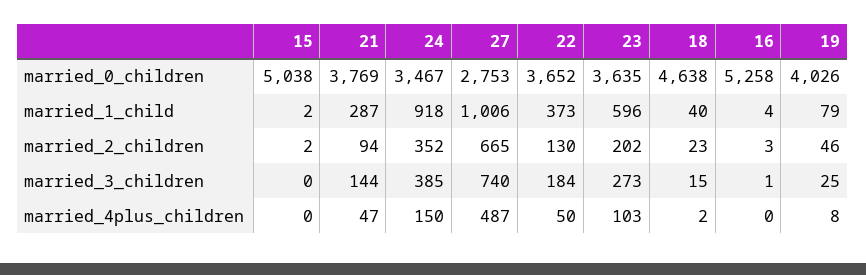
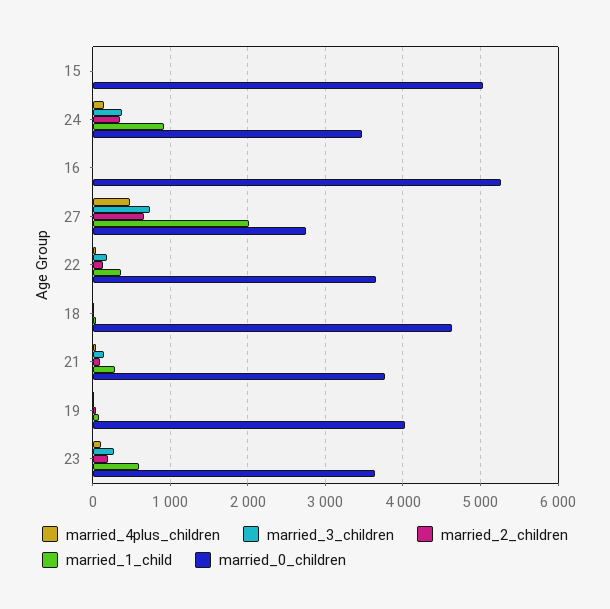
  {
    "married_0_children": {
      "15": 5038,
      "21": 3769,
      "24": 3467,
      "27": 2753,
      "22": 3652,
      "23": 3635,
      "18": 4638,
      "16": 5258,
      "19": 4026
    },
    "married_1_child": {
      "15": 2,
      "21": 287,
      "24": 918,
-     "27": 1006,
+     "27": 2000,
      "22": 373,
      "23": 596,
      "18": 40,
      "16": 4,
      "19": 79
    },
    "married_2_children": {
      "15": 2,
      "21": 94,
      "24": 352,
      "27": 665,
      "22": 130,
      "23": 202,
      "18": 23,
      "16": 3,
      "19": 46
    },
    "married_3_children": {
      "15": 0,
      "21": 144,
      "24": 385,
      "27": 740,
      "22": 184,
      "23": 273,
      "18": 15,
      "16": 1,
      "19": 25
    },
    "married_4plus_children": {
      "15": 0,
      "21": 47,
      "24": 150,
      "27": 487,
      "22": 50,
      "23": 103,
      "18": 2,
      "16": 0,
      "19": 8
    }
  }

